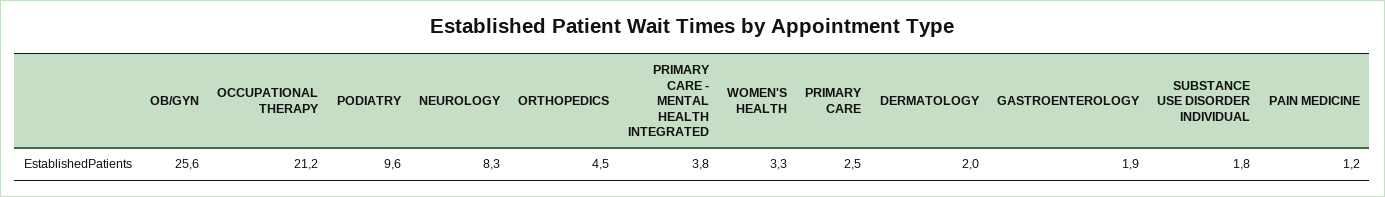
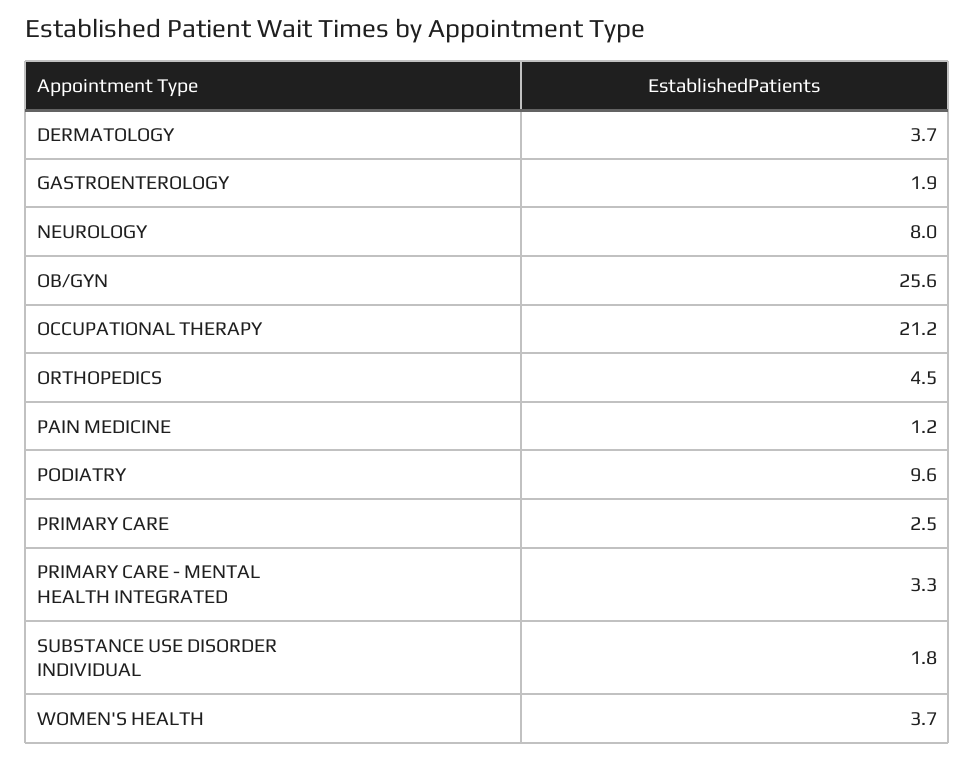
  {
    "OB/GYN": 25.6,
    "OCCUPATIONAL THERAPY": 21.2,
    "PODIATRY": 9.6,
-   "NEUROLOGY": 8.3,
+   "NEUROLOGY": 8,
    "ORTHOPEDICS": 4.5,
-   "PRIMARY CARE - MENTAL HEALTH INTEGRATED": 3.8,
+   "PRIMARY CARE - MENTAL HEALTH INTEGRATED": 3.3,
-   "WOMEN'S HEALTH": 3.3,
+   "WOMEN'S HEALTH": 3.7,
    "PRIMARY CARE": 2.5,
-   "DERMATOLOGY": 2,
+   "DERMATOLOGY": 3.7,
    "GASTROENTEROLOGY": 1.9,
    "SUBSTANCE USE DISORDER INDIVIDUAL": 1.8,
    "PAIN MEDICINE": 1.2
  }

